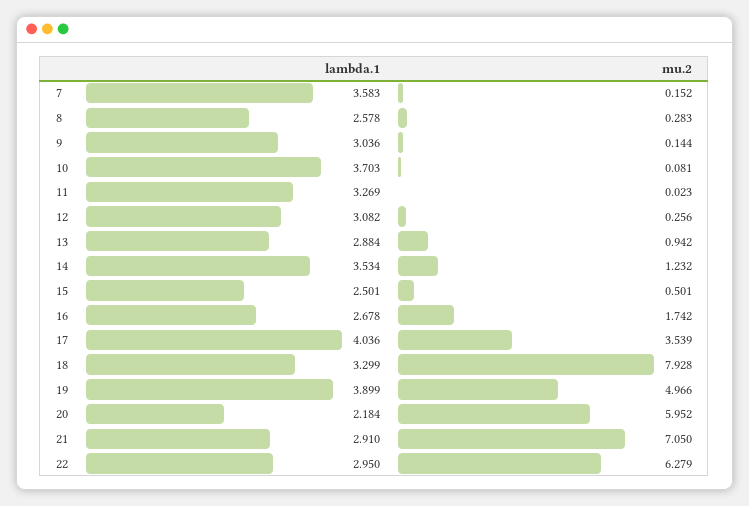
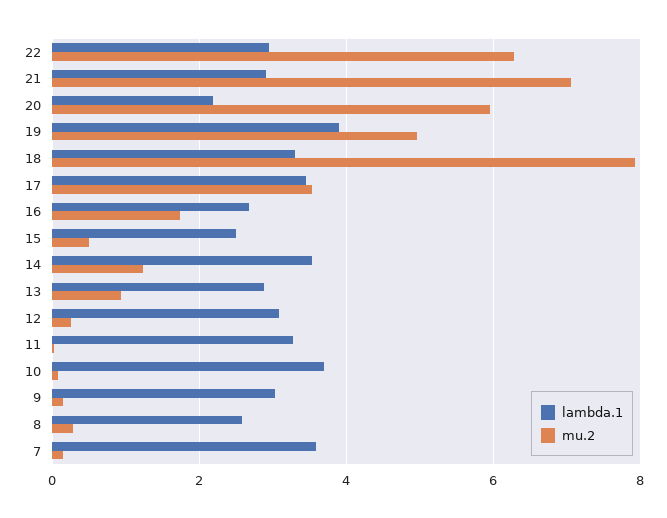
  {
    "lambda.1": {
      "7": 3.583,
      "8": 2.578,
      "9": 3.036,
      "10": 3.703,
      "11": 3.269,
      "12": 3.082,
      "13": 2.884,
      "14": 3.534,
      "15": 2.501,
      "16": 2.678,
-     "17": 4.036,
+     "17": 3.4,
      "18": 3.299,
      "19": 3.899,
      "20": 2.184,
      "21": 2.91,
      "22": 2.95
    },
    "mu.2": {
      "7": 0.152,
      "8": 0.283,
      "9": 0.144,
      "10": 0.081,
      "11": 0.023,
      "12": 0.256,
      "13": 0.942,
      "14": 1.232,
      "15": 0.501,
      "16": 1.742,
      "17": 3.539,
      "18": 7.928,
      "19": 4.966,
      "20": 5.952,
      "21": 7.05,
      "22": 6.279
    }
  }

